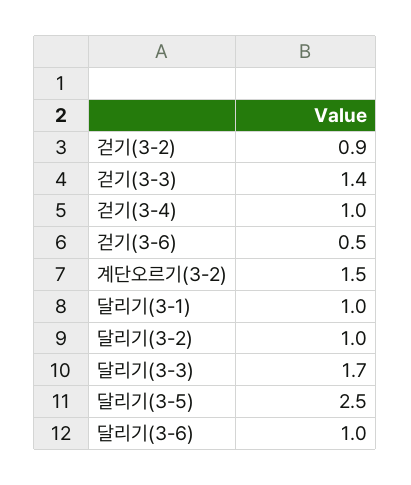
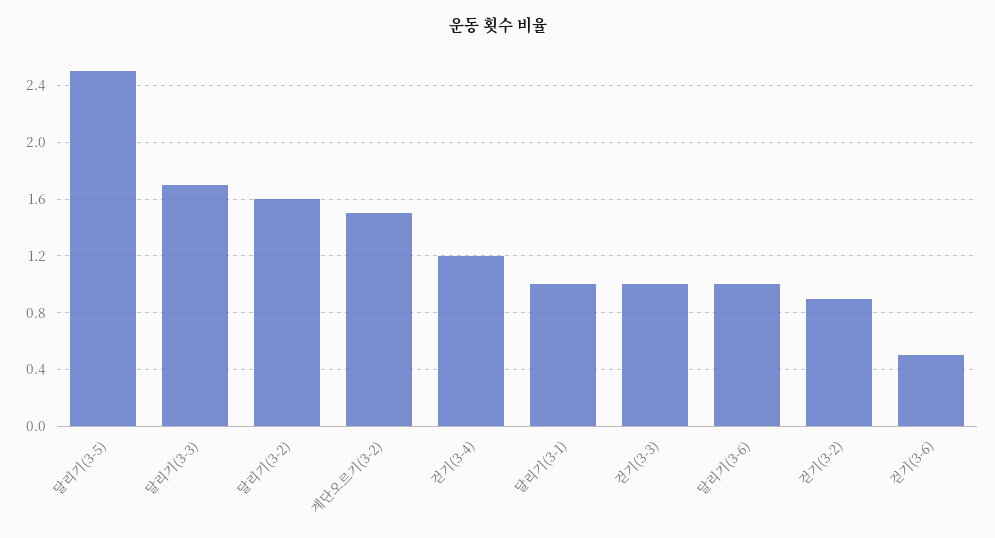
  {
    "걷기(3-2)": 0.9,
-   "걷기(3-3)": 1.4,
+   "걷기(3-3)": 1,
-   "걷기(3-4)": 1,
+   "걷기(3-4)": 1.2,
    "걷기(3-6)": 0.5,
    "계단오르기(3-2)": 1.5,
    "달리기(3-1)": 1,
-   "달리기(3-2)": 1,
+   "달리기(3-2)": 1.6,
    "달리기(3-3)": 1.7,
    "달리기(3-5)": 2.5,
    "달리기(3-6)": 1
  }

